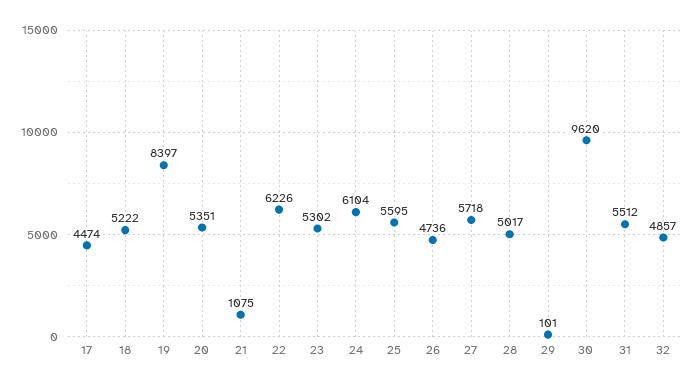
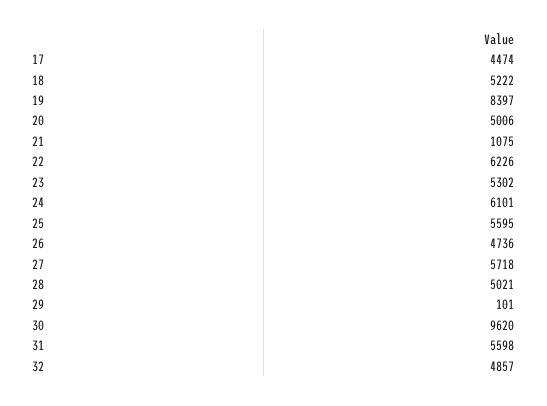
  {
    "17": 4474,
    "18": 5222,
    "19": 8397,
-   "20": 5351,
+   "20": 5006,
    "21": 1075,
    "22": 6226,
    "23": 5302,
-   "24": 6104,
+   "24": 6101,
    "25": 5595,
    "26": 4736,
    "27": 5718,
-   "28": 5017,
+   "28": 5021,
    "29": 101,
    "30": 9620,
-   "31": 5512,
+   "31": 5598,
    "32": 4857
  }

